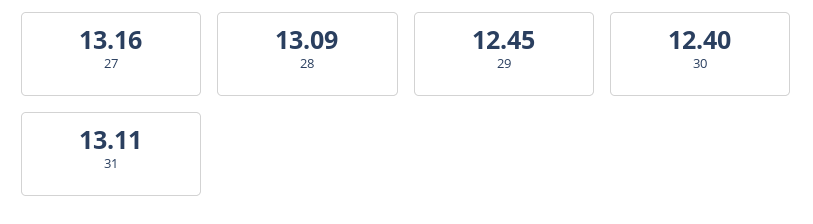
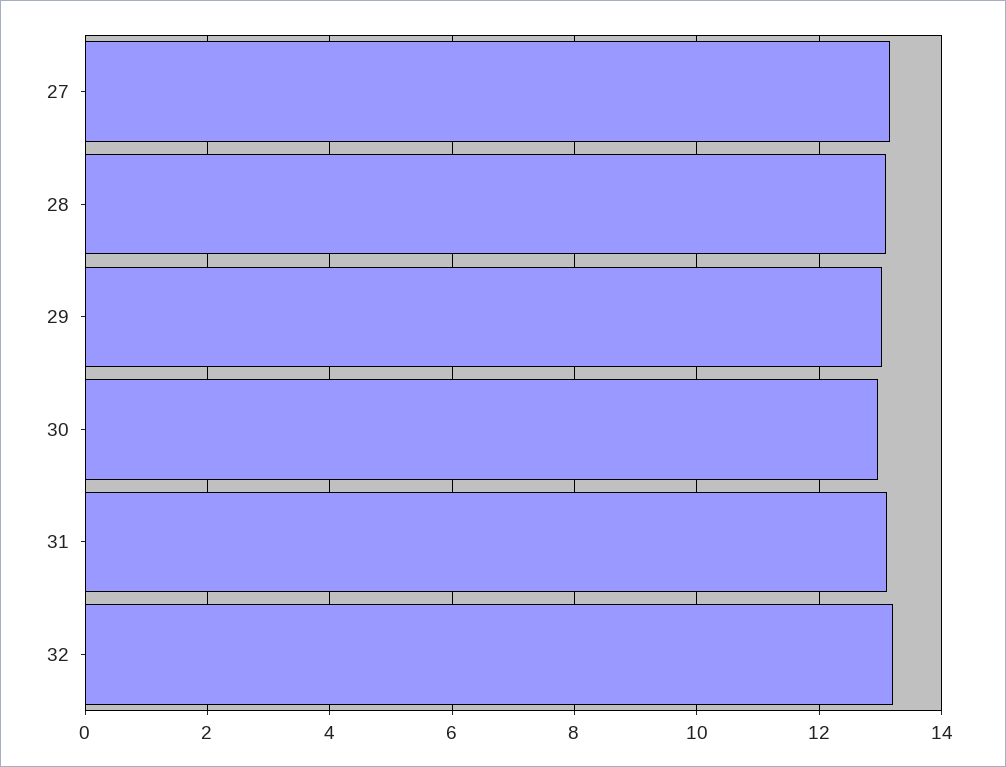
  {
    "27": 13.16,
    "28": 13.09,
-   "29": 12.45,
+   "29": 13,
-   "30": 12.4,
+   "30": 13,
-   "31": 13.11
+   "31": 13.11,
+   "32": 13.2
  }

